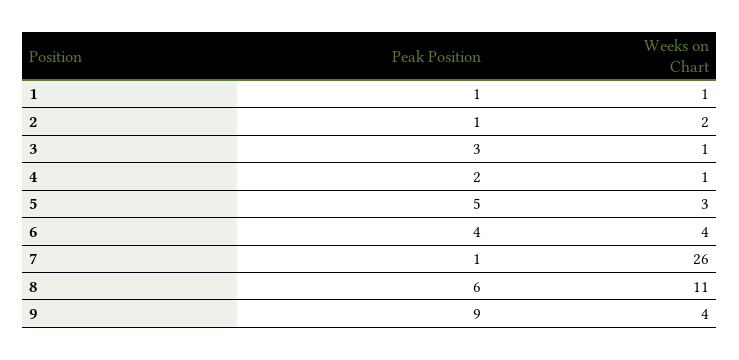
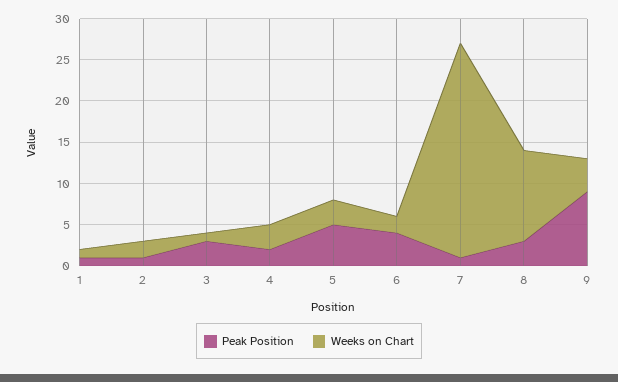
  {
    "Peak Position": {
      "1": 1,
      "2": 1,
      "3": 3,
      "4": 2,
      "5": 5,
      "6": 4,
      "7": 1,
-     "8": 6,
+     "8": 3,
      "9": 9
    },
    "Weeks on Chart": {
      "1": 1,
      "2": 2,
      "3": 1,
-     "4": 1,
+     "4": 3,
      "5": 3,
-     "6": 4,
+     "6": 2,
      "7": 26,
      "8": 11,
      "9": 4
    }
  }

